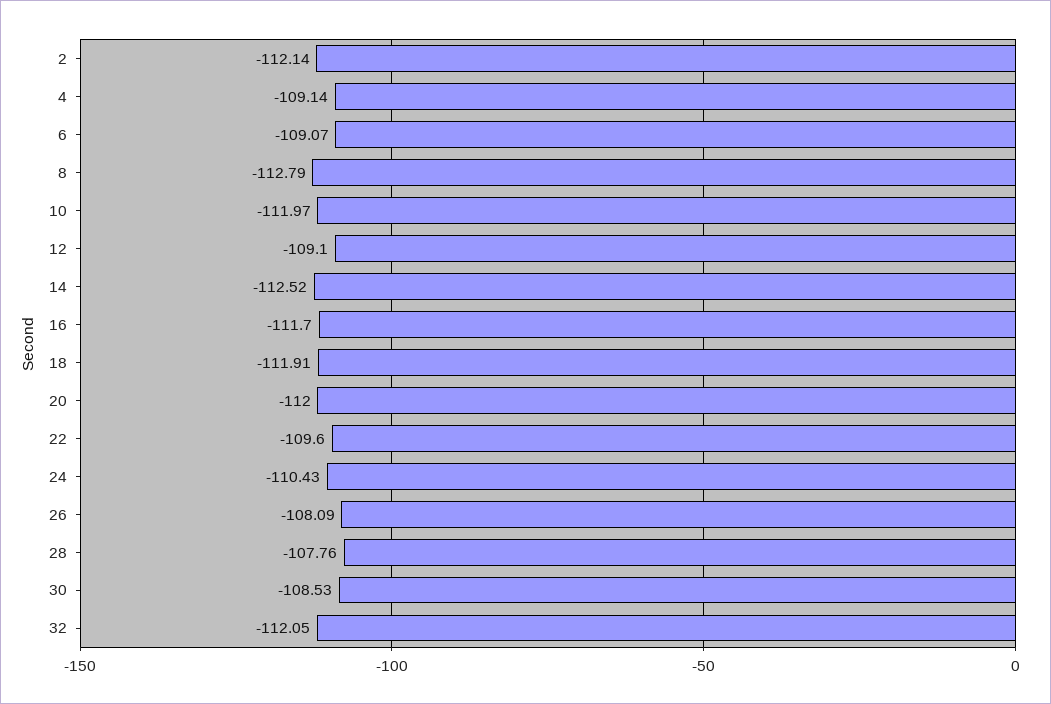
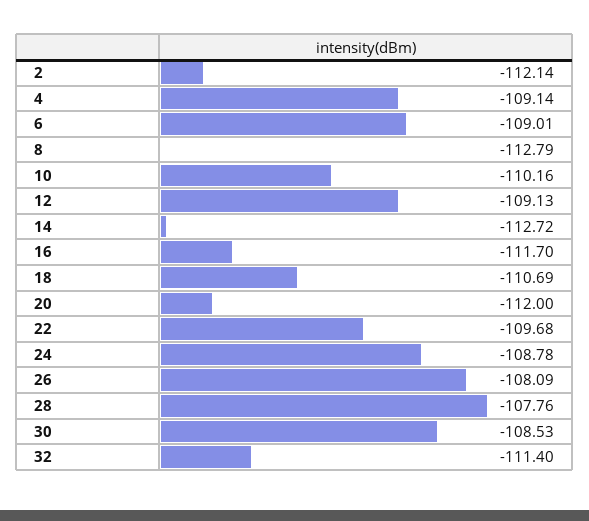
  {
    "2": -112.14,
    "4": -109.14,
-   "6": -109.07,
+   "6": -109.01,
    "8": -112.79,
-   "10": -111.97,
+   "10": -110.16,
-   "12": -109.1,
+   "12": -109.13,
-   "14": -112.52,
+   "14": -112.72,
    "16": -111.7,
-   "18": -111.91,
+   "18": -110.69,
    "20": -112,
-   "22": -109.6,
+   "22": -109.68,
-   "24": -110.43,
+   "24": -108.78,
    "26": -108.09,
    "28": -107.76,
    "30": -108.53,
-   "32": -112.05
+   "32": -111.4
  }

